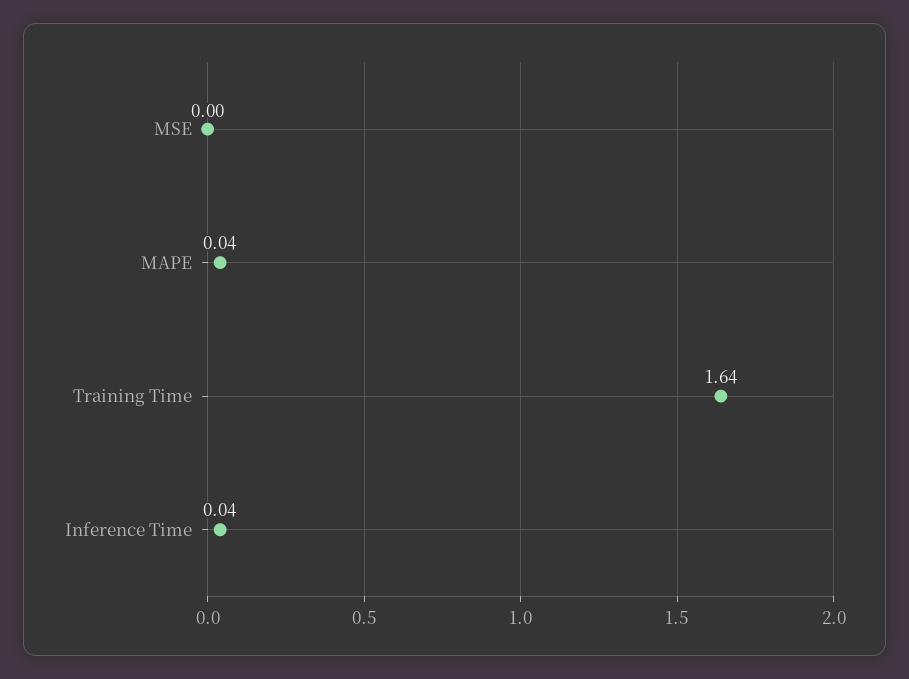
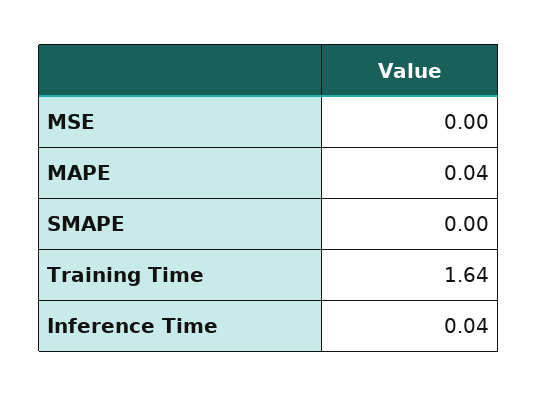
  {
    "MSE": 0,
    "MAPE": 0.04,
    "Training Time": 1.64,
-   "Inference Time": 0.04
+   "Inference Time": 0.04,
+   "SMAPE": 0
  }

